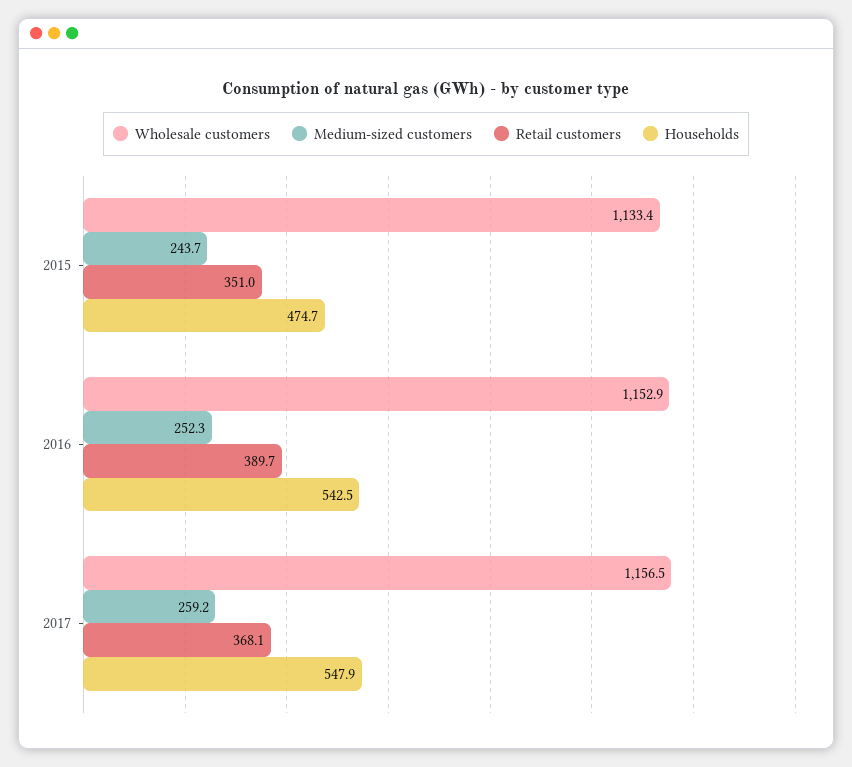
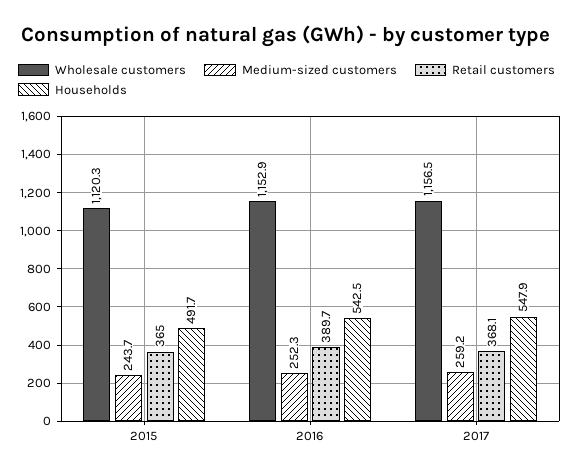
  {
    "Wholesale customers": {
-     "2015": 1133.4,
+     "2015": 1120.3,
      "2016": 1152.9,
      "2017": 1156.5
    },
    "Medium-sized customers": {
      "2015": 243.7,
      "2016": 252.3,
      "2017": 259.2
    },
    "Retail customers": {
-     "2015": 351,
+     "2015": 365,
      "2016": 389.7,
      "2017": 368.1
    },
    "Households": {
-     "2015": 474.7,
+     "2015": 491.7,
      "2016": 542.5,
      "2017": 547.9
    }
  }

